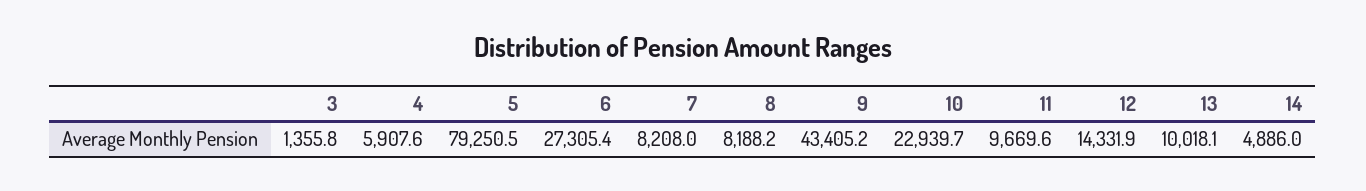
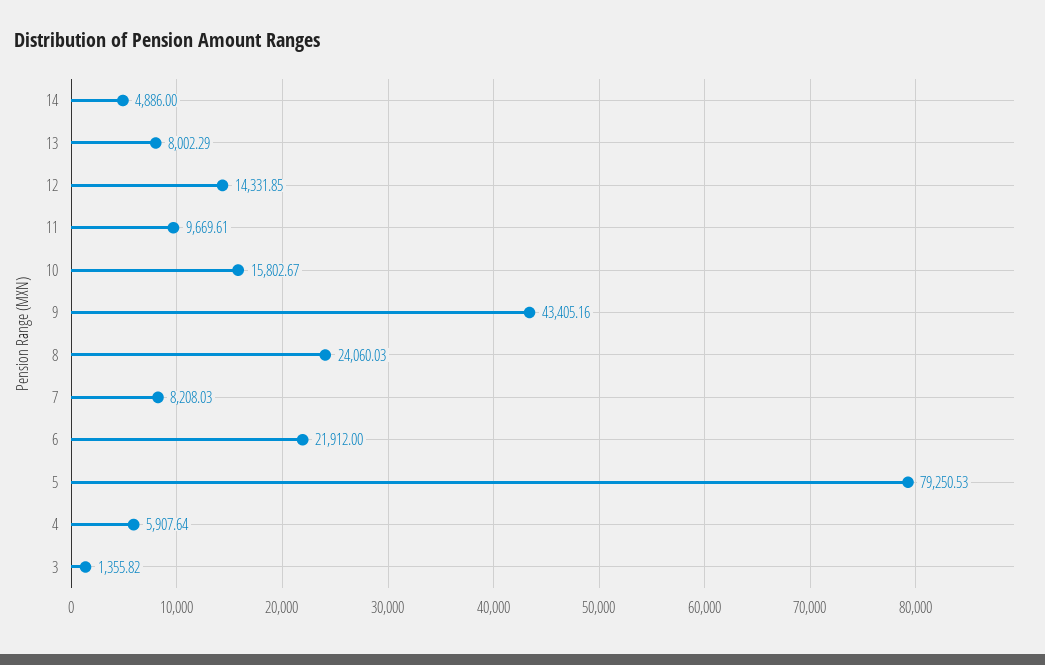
  {
    "3": 1355.82,
    "4": 5907.64,
    "5": 79250.53,
-   "6": 27305.4,
+   "6": 21912,
    "7": 8208.03,
-   "8": 8188.2,
+   "8": 24060.03,
    "9": 43405.16,
-   "10": 22939.7,
+   "10": 15802.67,
    "11": 9669.61,
    "12": 14331.85,
-   "13": 10018.1,
+   "13": 8002.29,
    "14": 4886
  }

